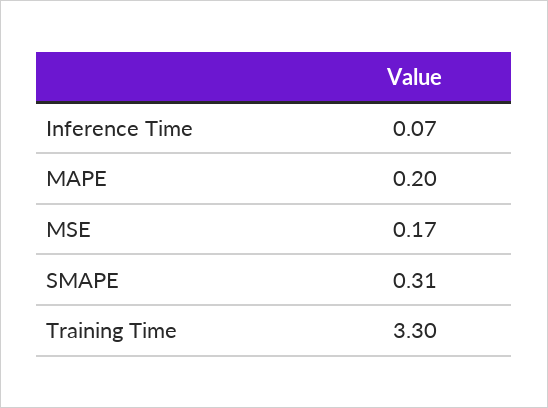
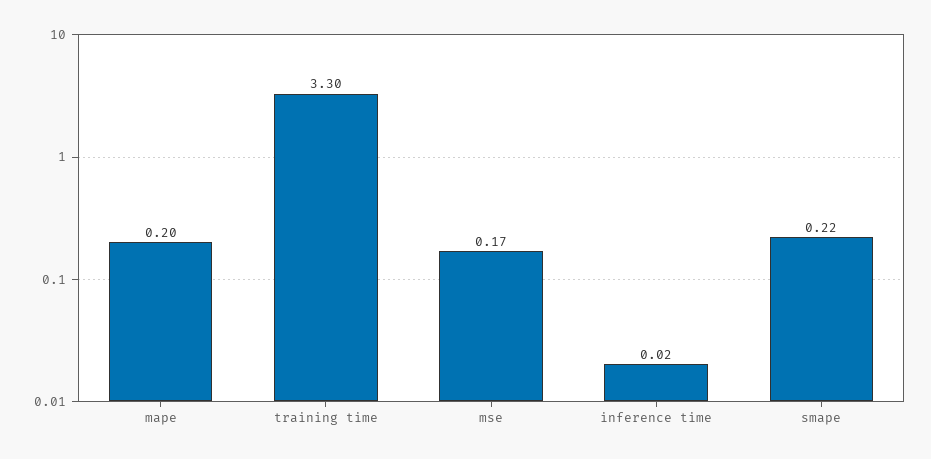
  {
-   "Inference Time": 0.07,
+   "Inference Time": 0.02,
    "MAPE": 0.2,
    "MSE": 0.17,
-   "SMAPE": 0.31,
+   "SMAPE": 0.22,
    "Training Time": 3.3
  }

